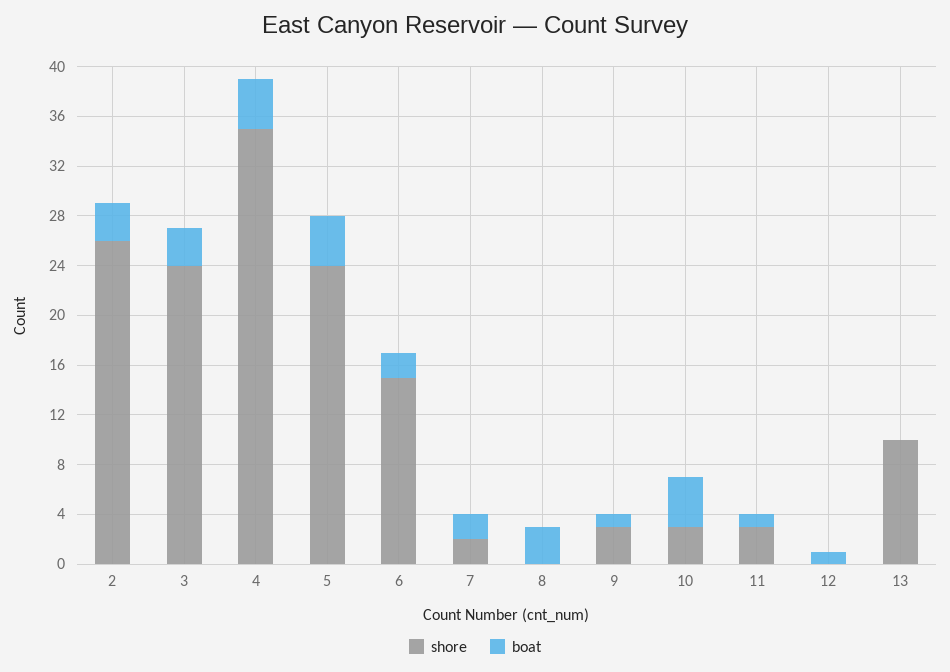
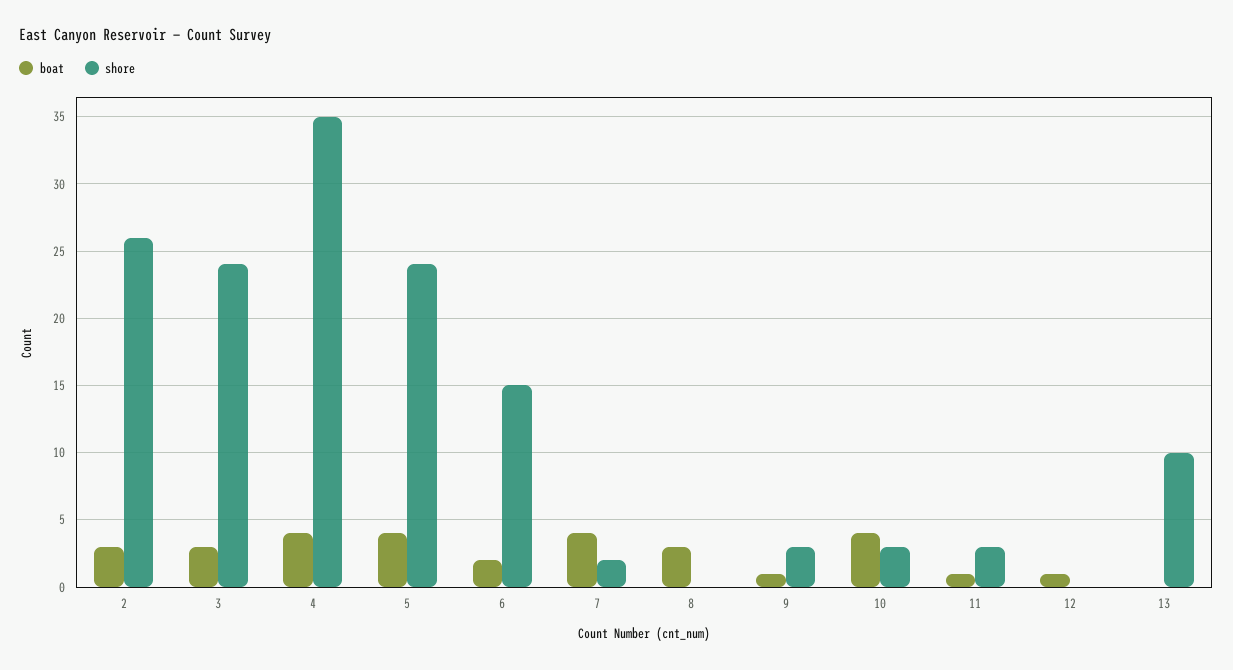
  {
    "shore": {
      "2": 26,
      "3": 24,
      "4": 35,
      "5": 24,
      "6": 15,
      "7": 2,
      "8": 0,
      "9": 3,
      "10": 3,
      "11": 3,
      "12": 0,
      "13": 10
    },
    "boat": {
      "2": 3,
      "3": 3,
      "4": 4,
      "5": 4,
      "6": 2,
-     "7": 2,
+     "7": 4,
      "8": 3,
      "9": 1,
      "10": 4,
      "11": 1,
      "12": 1,
      "13": 0
    }
  }

